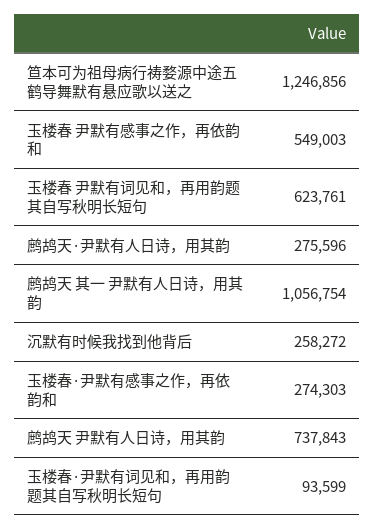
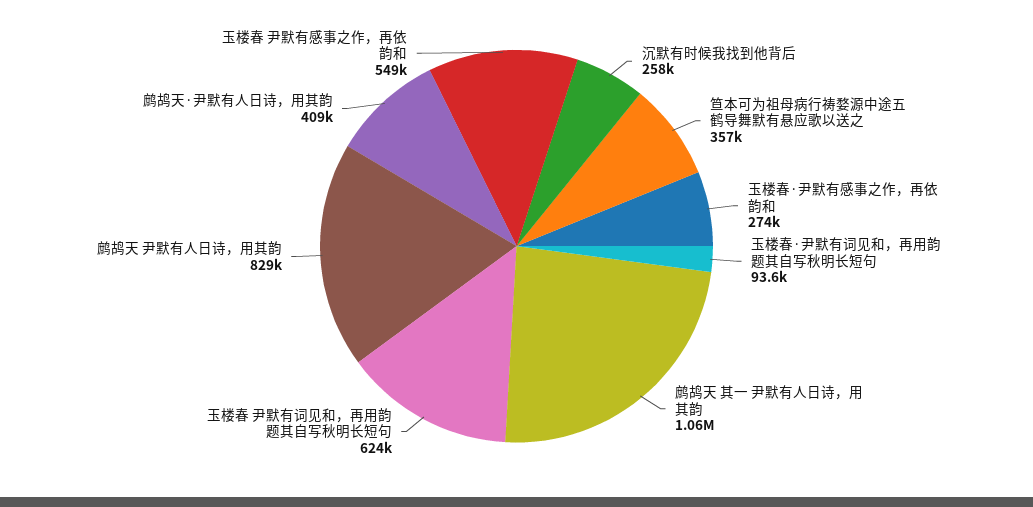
  {
-   "笪本可为祖母病行祷婺源中途五鹤导舞默有悬应歌以送之": 1246856,
+   "笪本可为祖母病行祷婺源中途五鹤导舞默有悬应歌以送之": 357000,
    "玉楼春 尹默有感事之作，再依韵和": 549003,
    "玉楼春 尹默有词见和，再用韵题其自写秋明长短句": 623761,
-   "鹧鸪天·尹默有人日诗，用其韵": 275596,
+   "鹧鸪天·尹默有人日诗，用其韵": 409000,
    "鹧鸪天 其一 尹默有人日诗，用其韵": 1056754,
    "沉默有时候我找到他背后": 258272,
    "玉楼春·尹默有感事之作，再依韵和": 274303,
-   "鹧鸪天 尹默有人日诗，用其韵": 737843,
+   "鹧鸪天 尹默有人日诗，用其韵": 829000,
    "玉楼春·尹默有词见和，再用韵题其自写秋明长短句": 93599
  }

